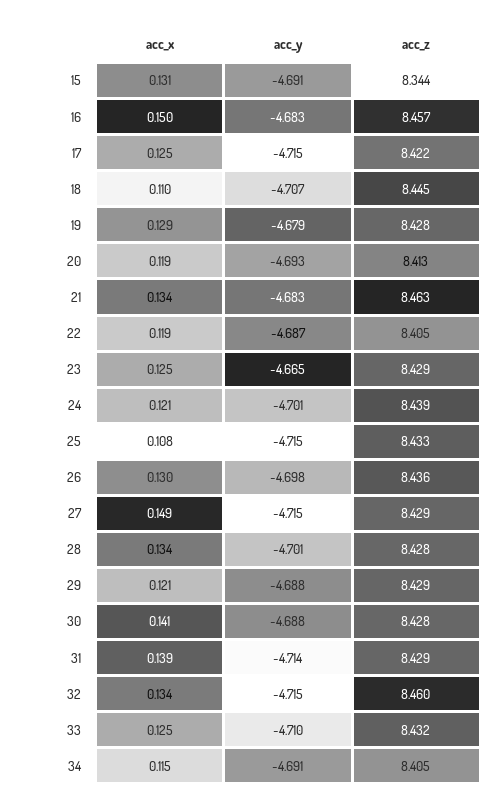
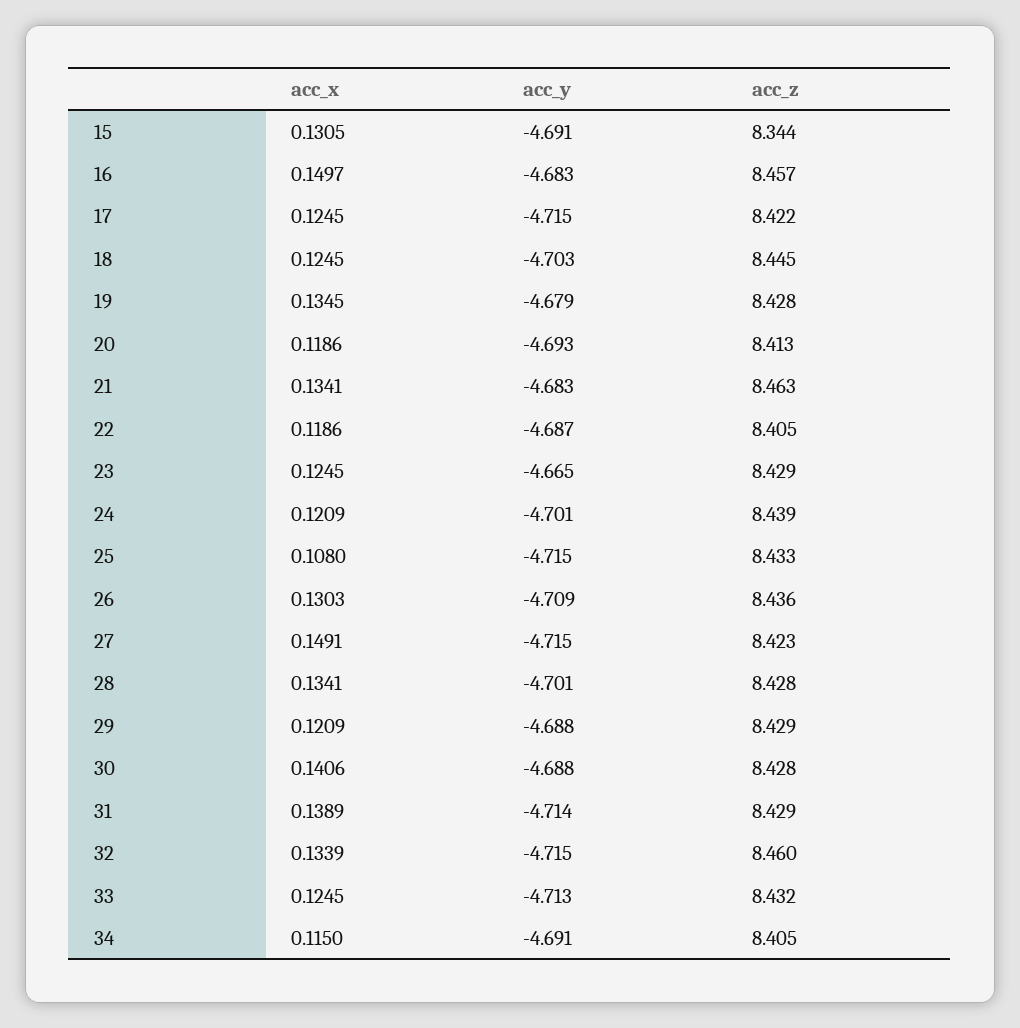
  {
    "acc_x": {
      "15": 0.1305,
      "16": 0.1497,
      "17": 0.1245,
-     "18": 0.11,
+     "18": 0.1245,
-     "19": 0.129,
+     "19": 0.1345,
      "20": 0.1186,
      "21": 0.1341,
      "22": 0.1186,
      "23": 0.1245,
      "24": 0.1209,
      "25": 0.108,
      "26": 0.1303,
      "27": 0.1491,
      "28": 0.1341,
      "29": 0.1209,
      "30": 0.1406,
      "31": 0.1389,
      "32": 0.1339,
      "33": 0.1245,
      "34": 0.115
    },
    "acc_y": {
      "15": -4.691,
      "16": -4.683,
      "17": -4.715,
-     "18": -4.707,
+     "18": -4.703,
      "19": -4.679,
      "20": -4.693,
      "21": -4.683,
      "22": -4.687,
      "23": -4.665,
      "24": -4.701,
      "25": -4.715,
-     "26": -4.698,
+     "26": -4.709,
      "27": -4.715,
      "28": -4.701,
      "29": -4.688,
      "30": -4.688,
      "31": -4.714,
      "32": -4.715,
-     "33": -4.71,
+     "33": -4.713,
      "34": -4.691
    },
    "acc_z": {
      "15": 8.344,
      "16": 8.457,
      "17": 8.422,
      "18": 8.445,
      "19": 8.428,
      "20": 8.413,
      "21": 8.463,
      "22": 8.405,
      "23": 8.429,
      "24": 8.439,
      "25": 8.433,
      "26": 8.436,
-     "27": 8.429,
+     "27": 8.423,
      "28": 8.428,
      "29": 8.429,
      "30": 8.428,
      "31": 8.429,
      "32": 8.46,
      "33": 8.432,
      "34": 8.405
    }
  }

